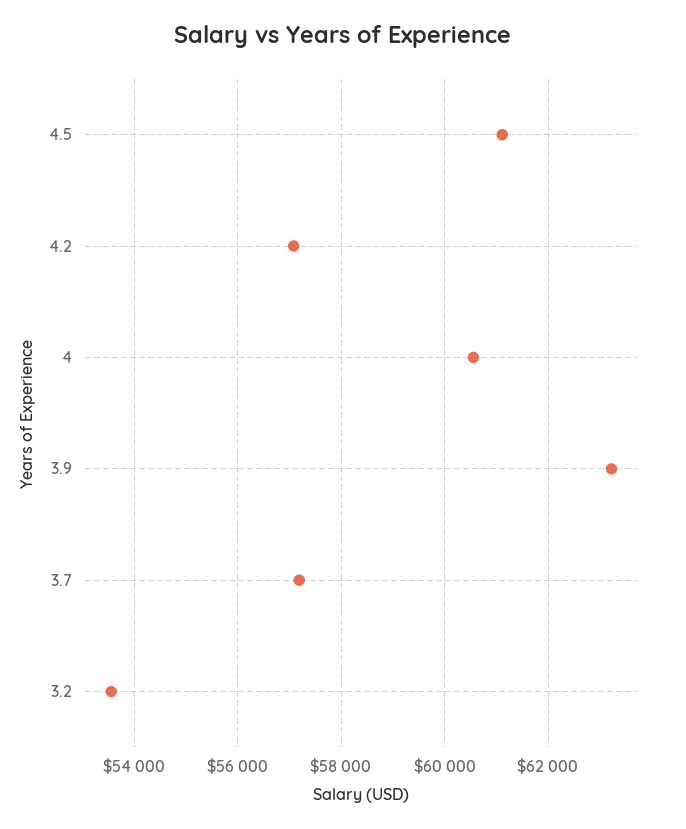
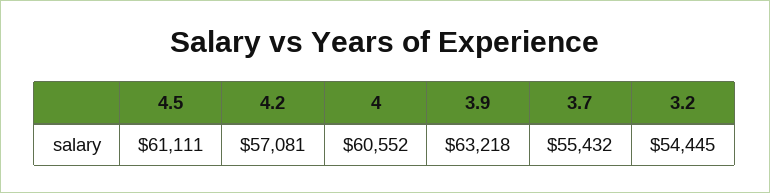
  {
    "4.5": 61111,
    "4.2": 57081,
    "4": 60552,
    "3.9": 63218,
-   "3.7": 57200,
+   "3.7": 55432,
-   "3.2": 53600
+   "3.2": 54445
  }

